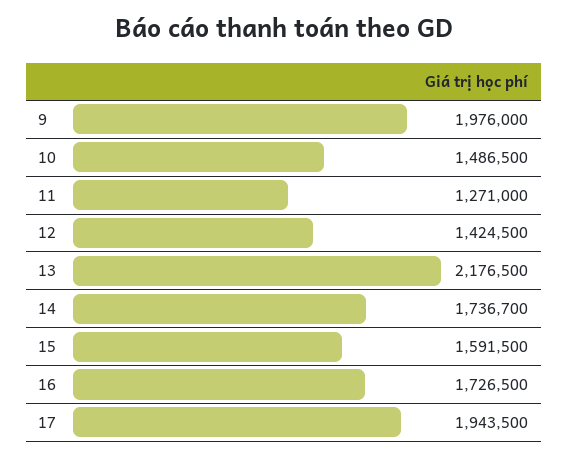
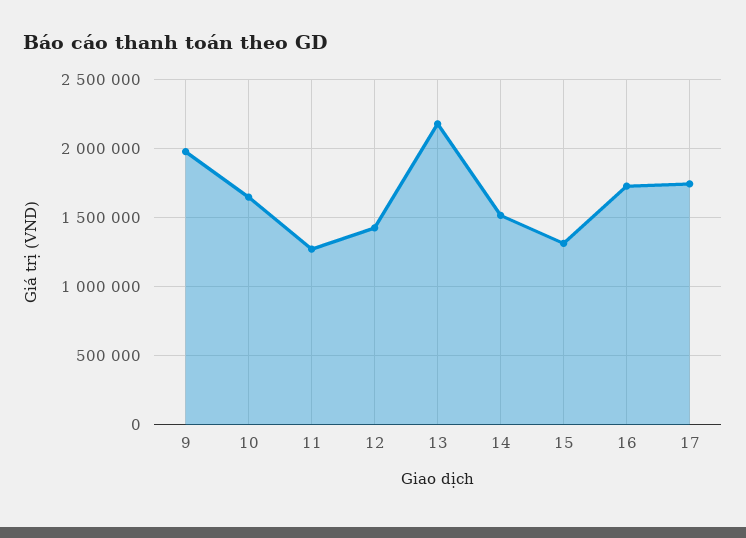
  {
    "9": 1976000,
-   "10": 1486500,
+   "10": 1650000,
    "11": 1271000,
    "12": 1424500,
    "13": 2176500,
-   "14": 1736700,
+   "14": 1500000,
-   "15": 1591500,
+   "15": 1300000,
    "16": 1726500,
-   "17": 1943500
+   "17": 1750000
  }

